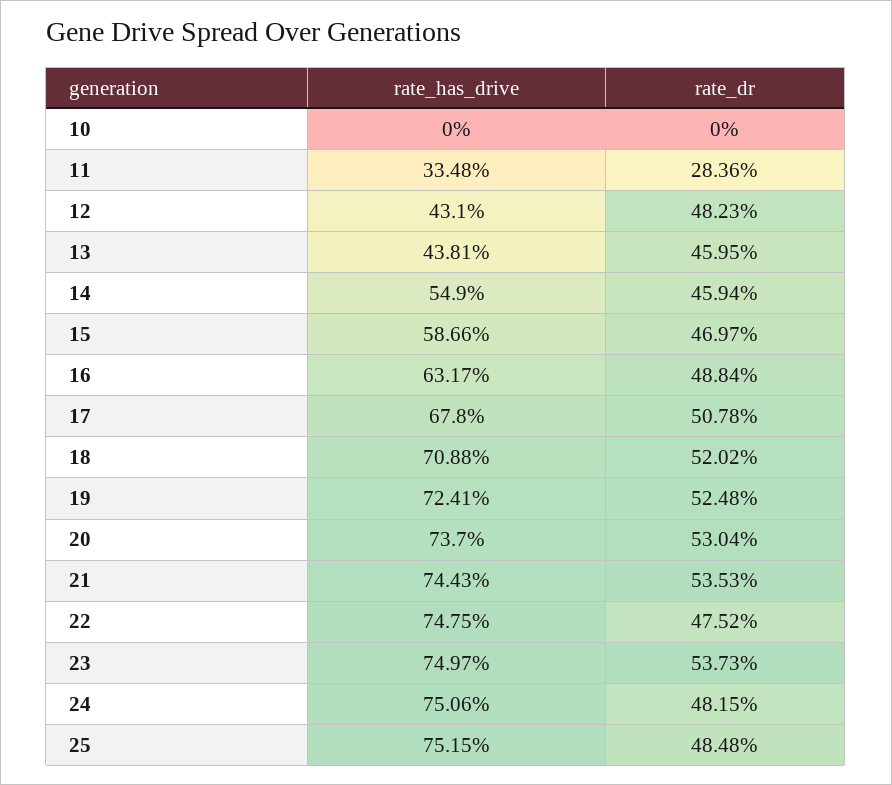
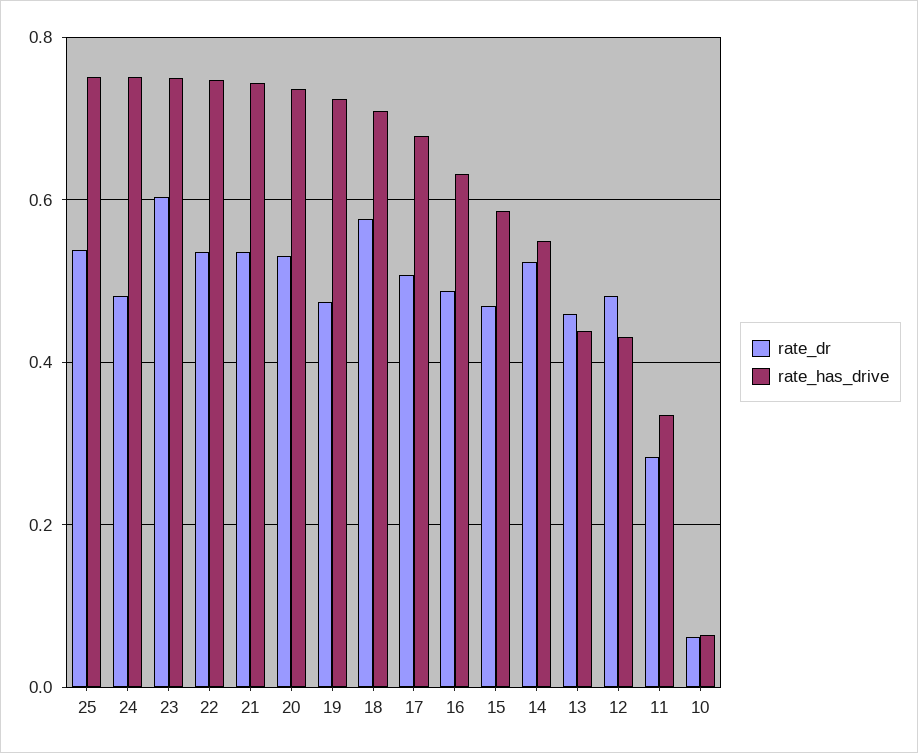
  {
    "rate_has_drive": {
-     "10": 0,
+     "10": 0.06,
      "11": 0.3348,
      "12": 0.431,
      "13": 0.4381,
      "14": 0.549,
      "15": 0.5866,
      "16": 0.6317,
      "17": 0.678,
      "18": 0.7088,
      "19": 0.7241,
      "20": 0.737,
      "21": 0.7443,
      "22": 0.7475,
      "23": 0.7497,
      "24": 0.7506,
      "25": 0.7515
    },
    "rate_dr": {
-     "10": 0,
+     "10": 0.06,
      "11": 0.2836,
      "12": 0.4823,
      "13": 0.4595,
-     "14": 0.4594,
+     "14": 0.52,
      "15": 0.4697,
      "16": 0.4884,
      "17": 0.5078,
-     "18": 0.5202,
+     "18": 0.58,
-     "19": 0.5248,
+     "19": 0.48,
      "20": 0.5304,
      "21": 0.5353,
-     "22": 0.4752,
+     "22": 0.54,
-     "23": 0.5373,
+     "23": 0.6,
      "24": 0.4815,
-     "25": 0.4848
+     "25": 0.54
    }
  }

